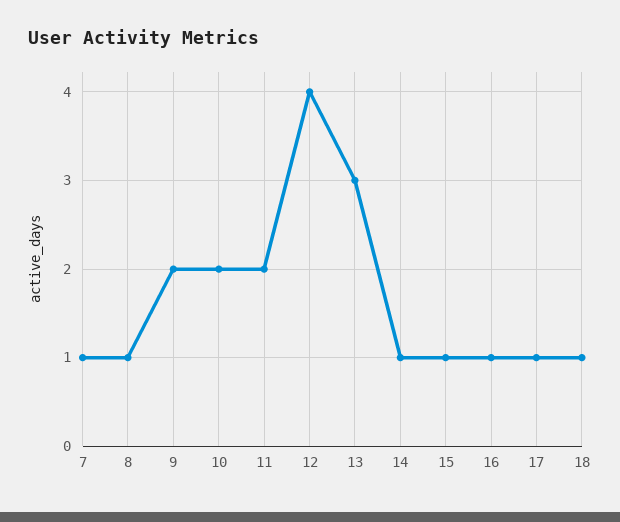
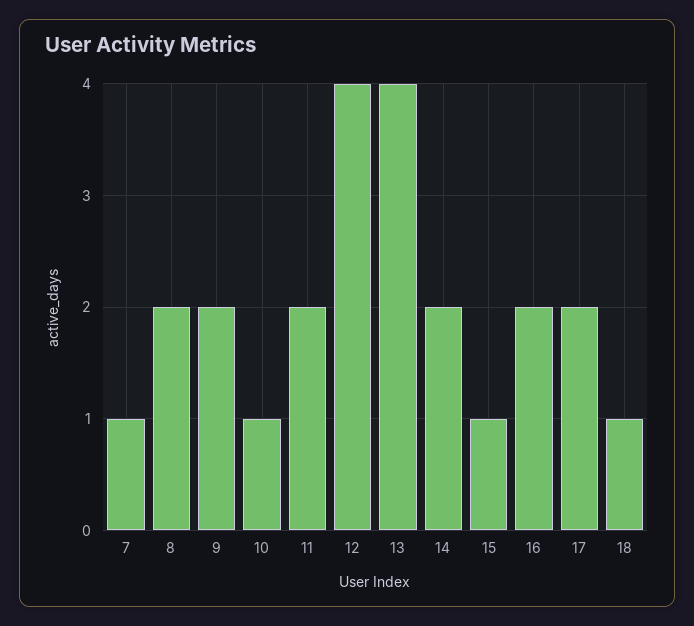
  {
    "7": 1,
-   "8": 1,
+   "8": 2,
    "9": 2,
-   "10": 2,
+   "10": 1,
    "11": 2,
    "12": 4,
-   "13": 3,
+   "13": 4,
-   "14": 1,
+   "14": 2,
    "15": 1,
-   "16": 1,
+   "16": 2,
-   "17": 1,
+   "17": 2,
    "18": 1
  }

